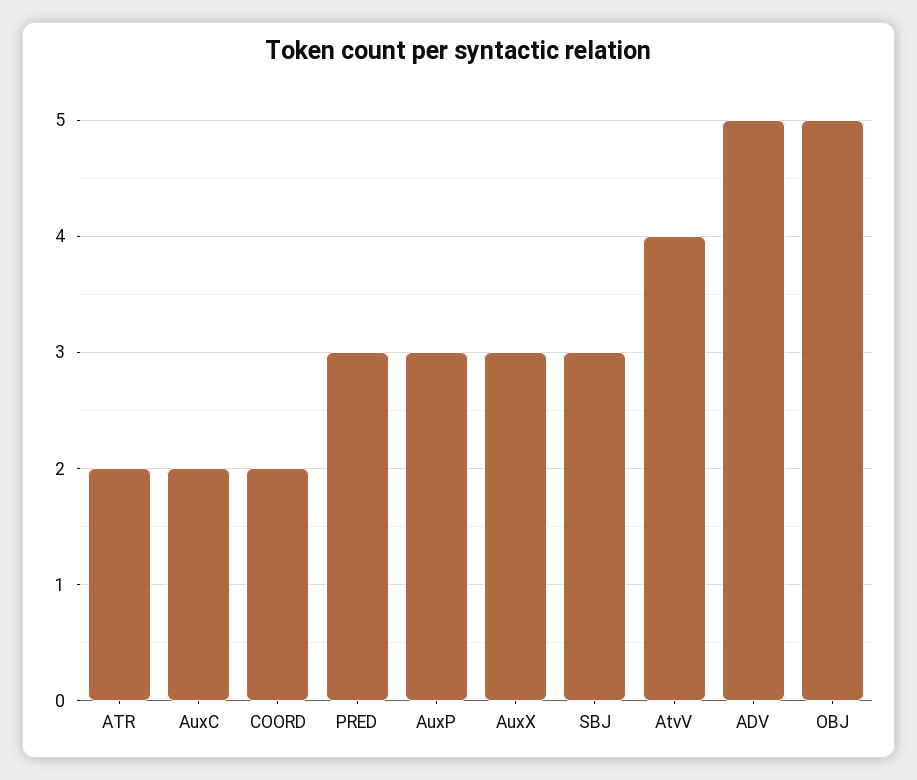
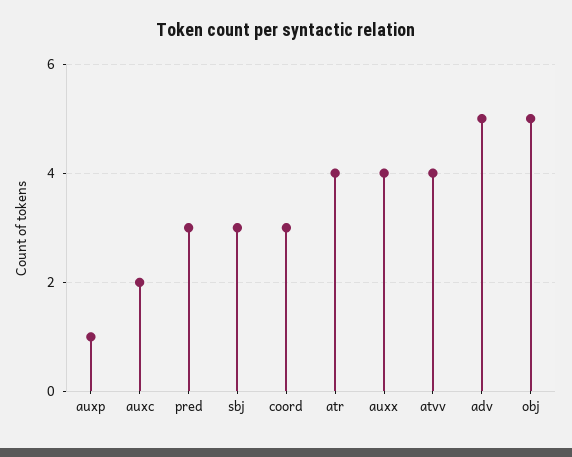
  {
-   "ATR": 2,
+   "ATR": 4,
    "AuxC": 2,
-   "COORD": 2,
+   "COORD": 3,
    "PRED": 3,
-   "AuxP": 3,
+   "AuxP": 1,
-   "AuxX": 3,
+   "AuxX": 4,
    "SBJ": 3,
    "AtvV": 4,
    "ADV": 5,
    "OBJ": 5
  }

